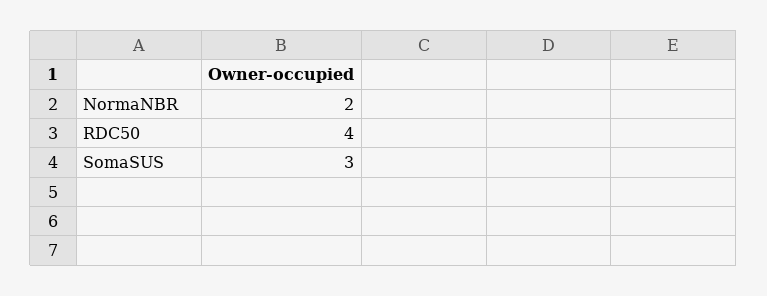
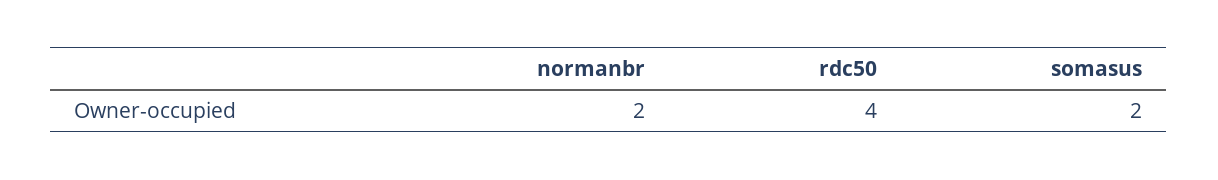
  {
    "NormaNBR": 2,
    "RDC50": 4,
-   "SomaSUS": 3
+   "SomaSUS": 2
  }

